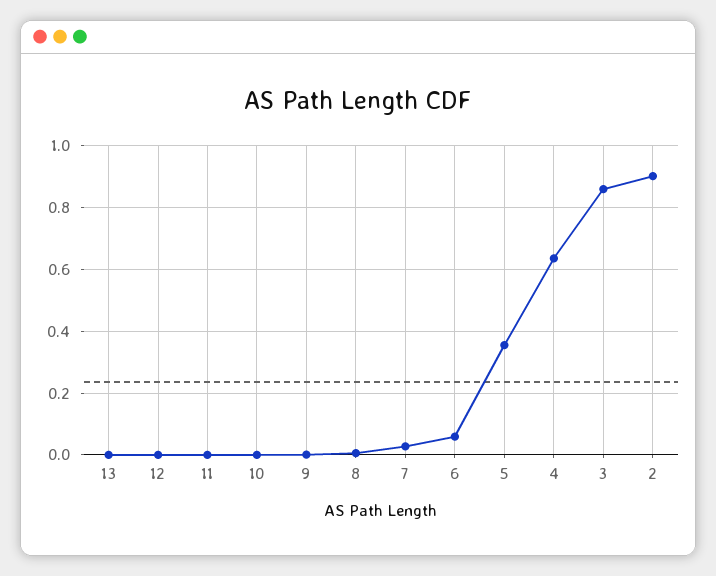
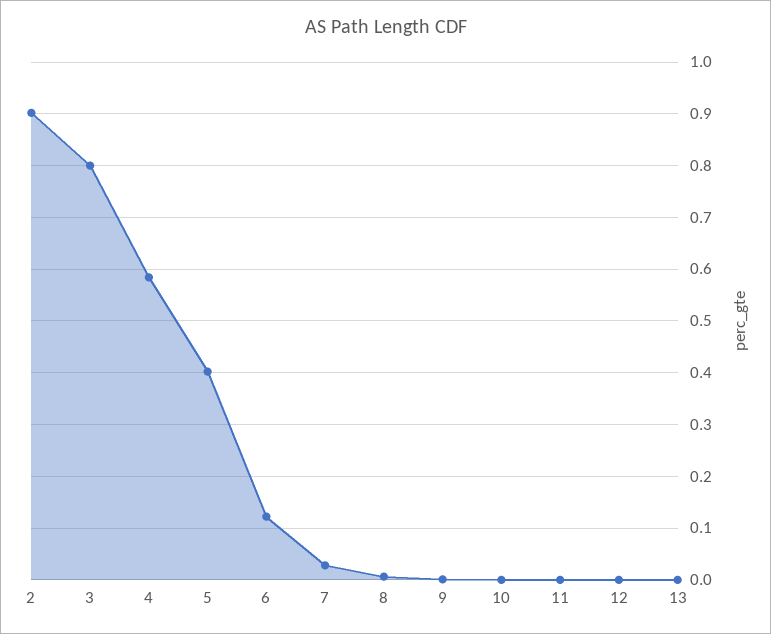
  {
    "13": 0,
    "12": 0,
    "11": 0,
    "10": 0,
    "9": 0,
    "8": 0,
    "7": 0.02,
-   "6": 0.06,
+   "6": 0.12,
-   "5": 0.36,
+   "5": 0.4,
-   "4": 0.64,
+   "4": 0.58,
-   "3": 0.86,
+   "3": 0.8,
    "2": 0.9
  }

